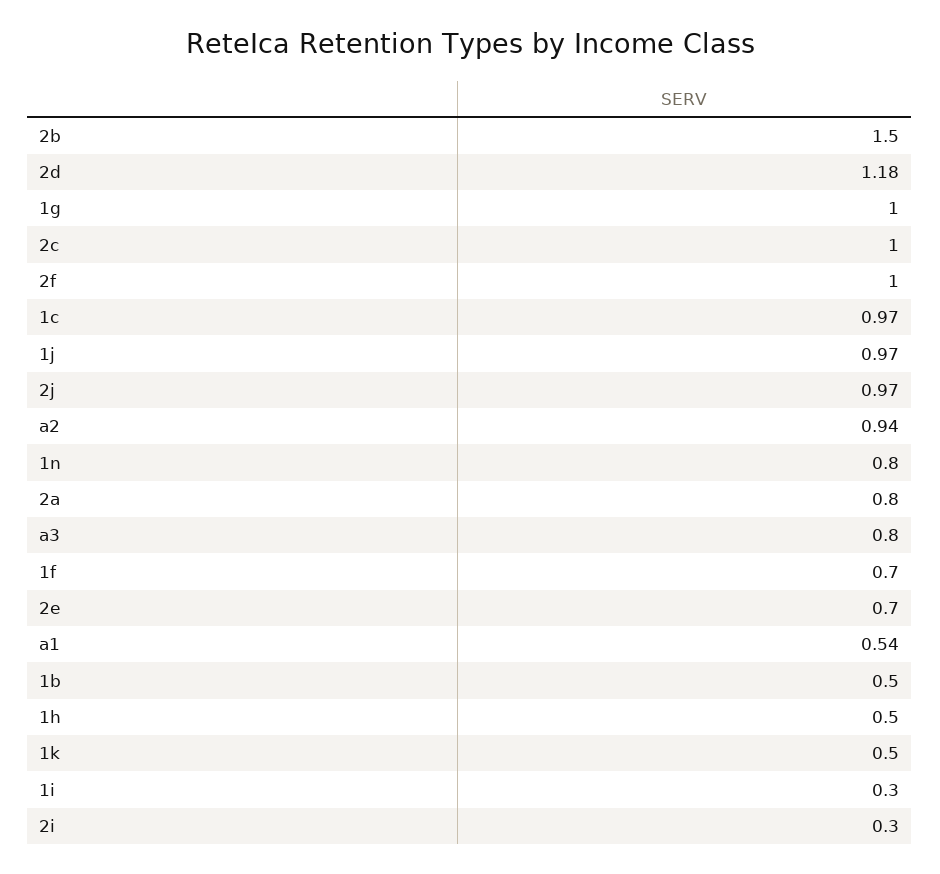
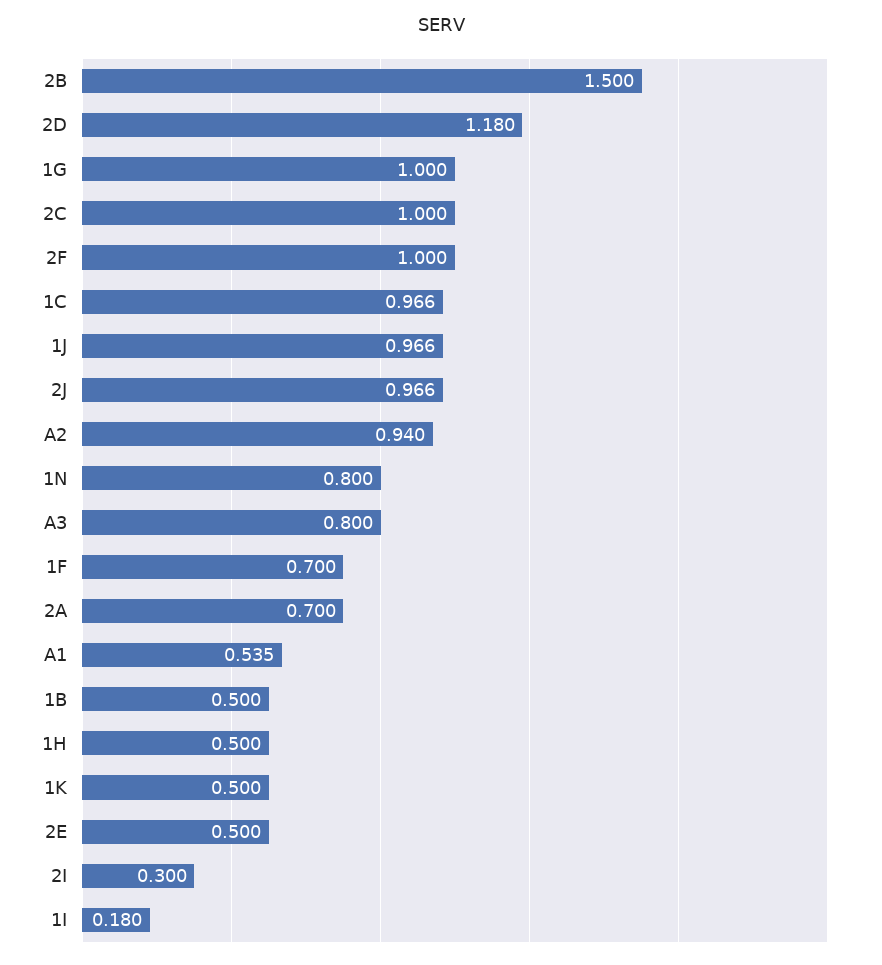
  {
    "2b": 1.5,
    "2d": 1.18,
    "1g": 1,
    "2c": 1,
    "2f": 1,
    "1c": 0.966,
    "1j": 0.966,
    "2j": 0.966,
    "a2": 0.94,
    "1n": 0.8,
-   "2a": 0.8,
+   "2a": 0.7,
    "a3": 0.8,
    "1f": 0.7,
-   "2e": 0.7,
+   "2e": 0.5,
    "a1": 0.535,
    "1b": 0.5,
    "1h": 0.5,
    "1k": 0.5,
-   "1i": 0.3,
+   "1i": 0.18,
    "2i": 0.3
  }

